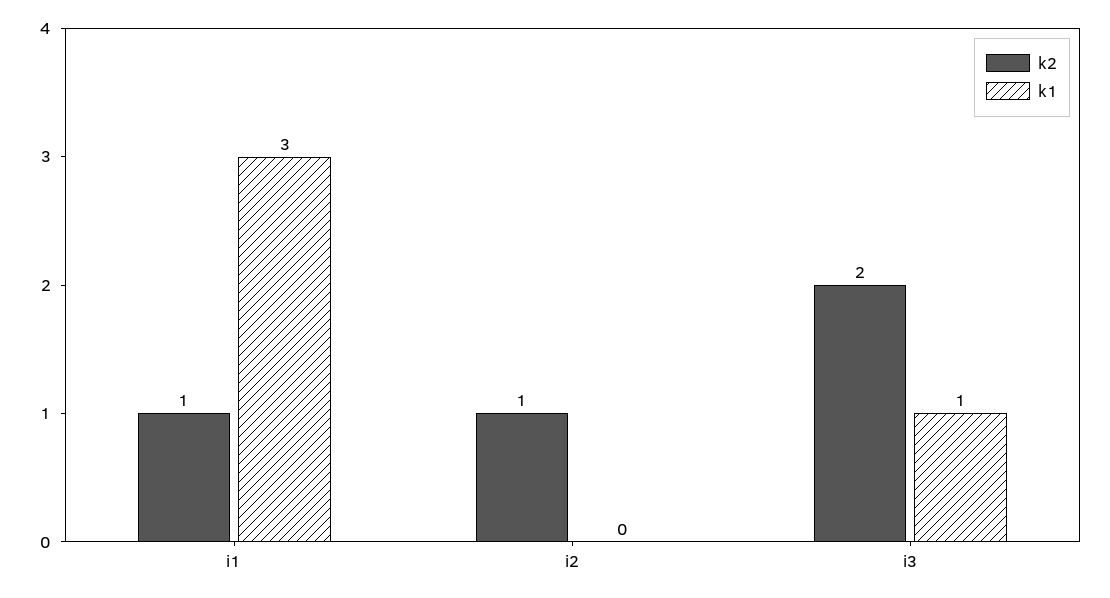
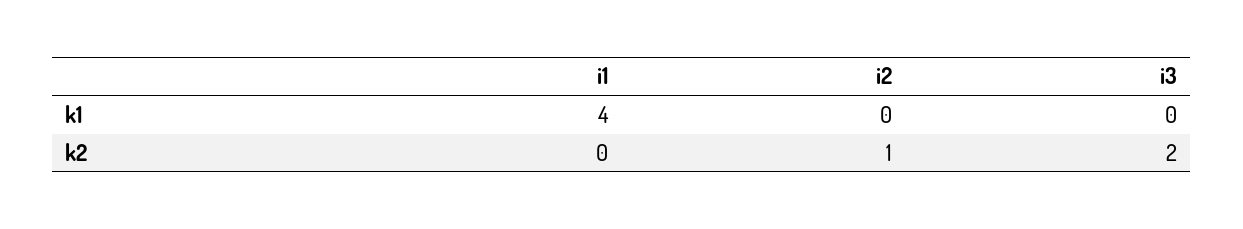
  {
    "k2": {
-     "i1": 1,
+     "i1": 0,
      "i2": 1,
      "i3": 2
    },
    "k1": {
-     "i1": 3,
+     "i1": 4,
      "i2": 0,
-     "i3": 1
+     "i3": 0
    }
  }

